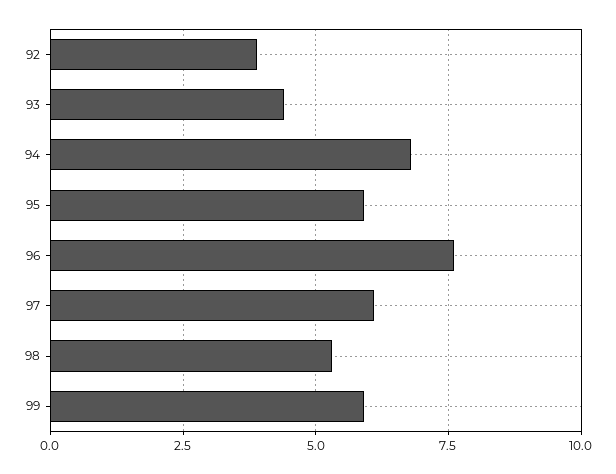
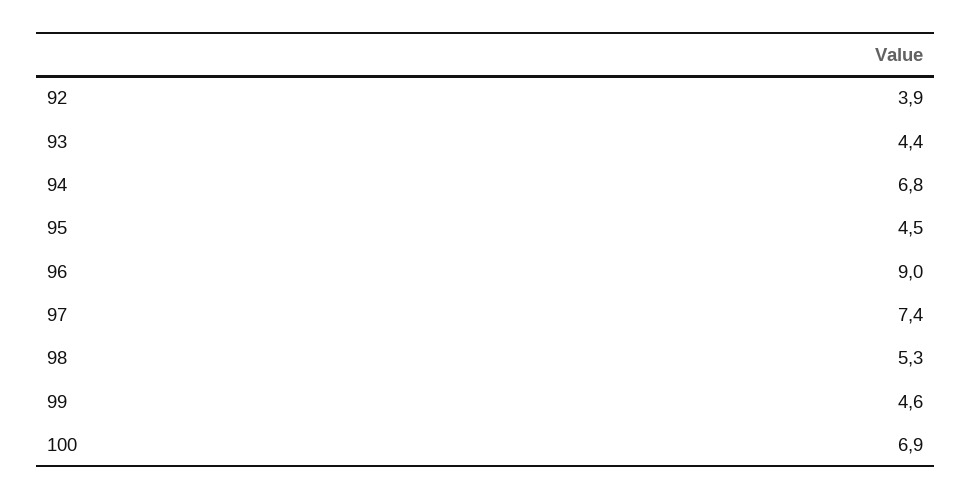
  {
    "92": 3.9,
    "93": 4.4,
    "94": 6.8,
-   "95": 6,
+   "95": 4.5,
-   "96": 7.5,
+   "96": 9,
-   "97": 6,
+   "97": 7.4,
    "98": 5.3,
-   "99": 6
+   "99": 4.6,
+   "100": 6.9
  }

